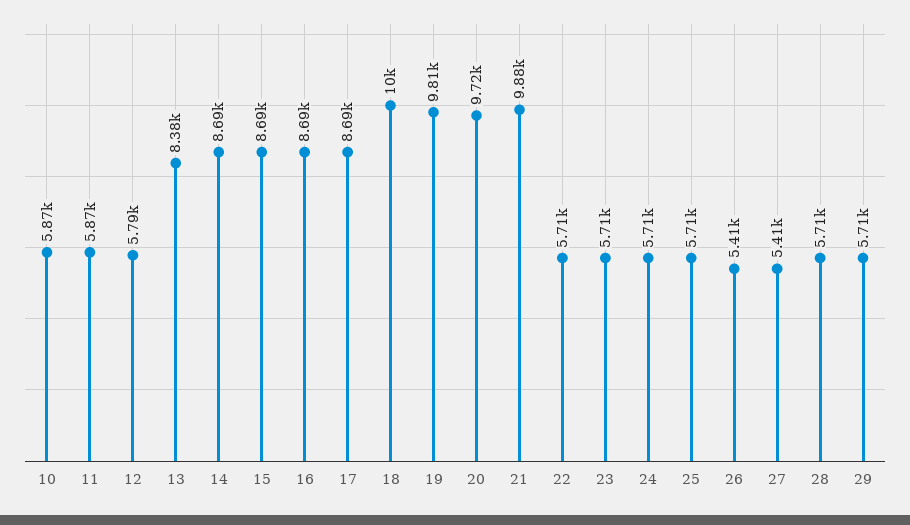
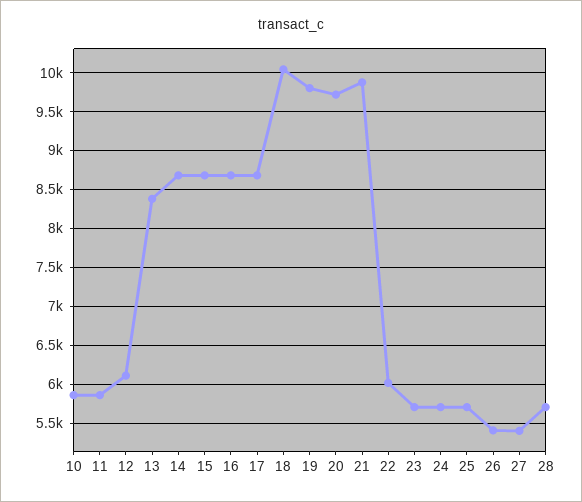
  {
    "10": 5870,
    "11": 5870,
-   "12": 5790,
+   "12": 6100,
    "13": 8380,
    "14": 8690,
    "15": 8690,
    "16": 8690,
    "17": 8690,
    "18": 10000,
    "19": 9810,
    "20": 9720,
    "21": 9880,
-   "22": 5710,
+   "22": 6000,
    "23": 5710,
    "24": 5710,
    "25": 5710,
    "26": 5410,
    "27": 5410,
-   "28": 5710,
+   "28": 5710
-   "29": 5710
  }

